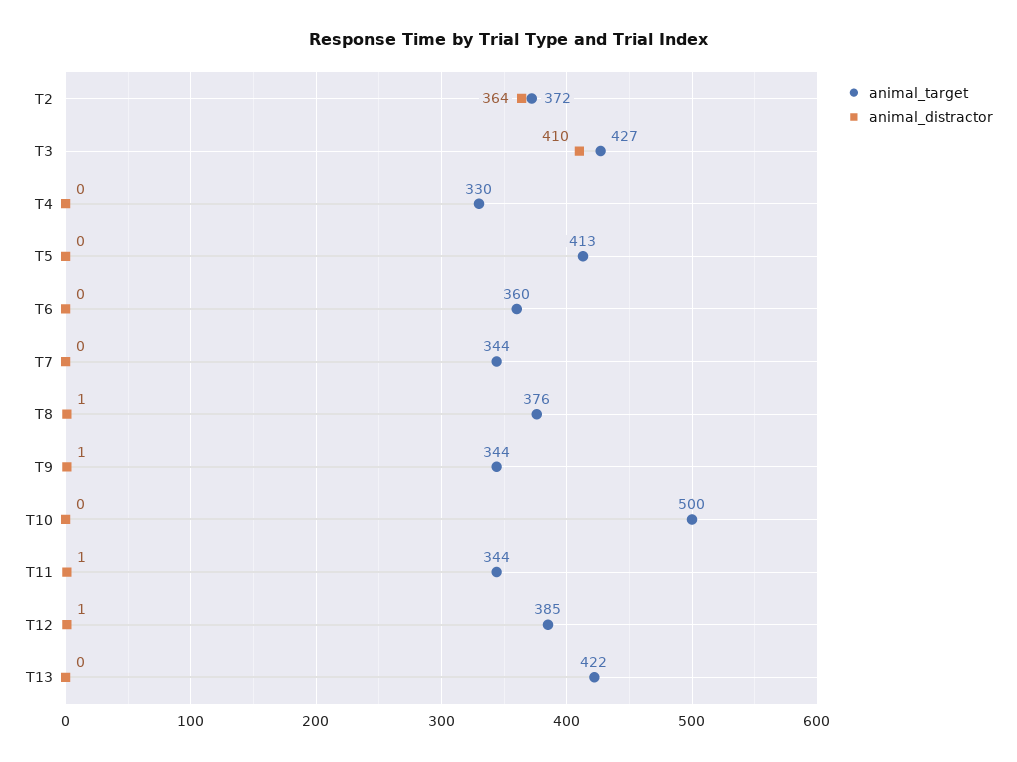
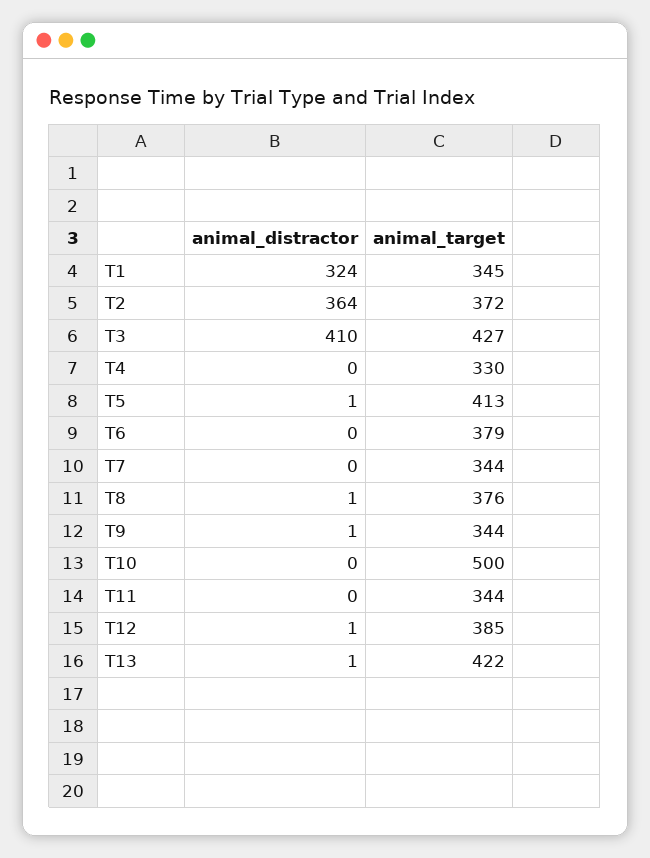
  {
    "animal_target": {
      "T2": 372,
      "T3": 427,
      "T4": 330,
      "T5": 413,
-     "T6": 360,
+     "T6": 379,
      "T7": 344,
      "T8": 376,
      "T9": 344,
      "T10": 500,
      "T11": 344,
      "T12": 385,
-     "T13": 422
+     "T13": 422,
+     "T1": 345
    },
    "animal_distractor": {
      "T2": 364,
      "T3": 410,
      "T4": 0,
-     "T5": 0,
+     "T5": 1,
      "T6": 0,
      "T7": 0,
      "T8": 1,
      "T9": 1,
      "T10": 0,
-     "T11": 1,
+     "T11": 0,
      "T12": 1,
-     "T13": 0
+     "T13": 1,
+     "T1": 324
    }
  }

